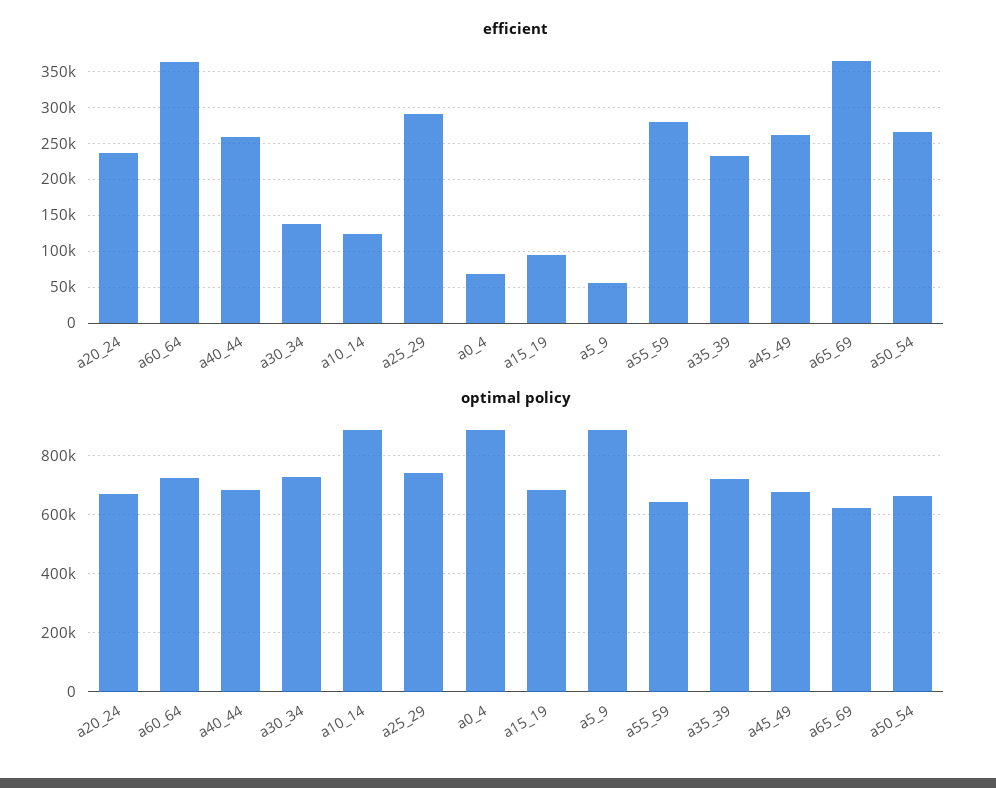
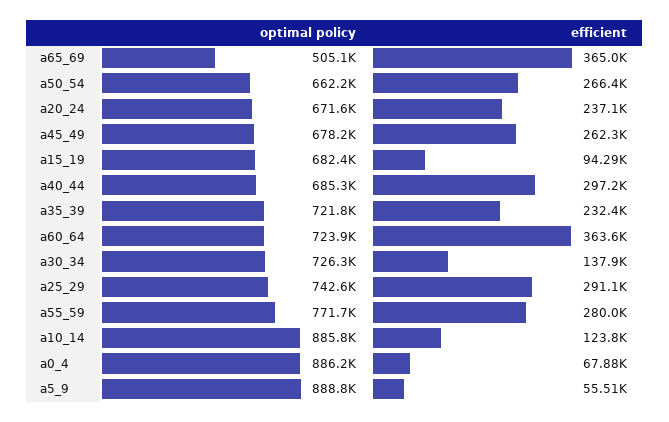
  {
    "efficient": {
      "a20_24": 237100,
      "a60_64": 363600,
-     "a40_44": 260000,
+     "a40_44": 297200,
      "a30_34": 137900,
      "a10_14": 123800,
      "a25_29": 291100,
      "a0_4": 67880,
      "a15_19": 94290,
      "a5_9": 55510,
      "a55_59": 280000,
      "a35_39": 232400,
      "a45_49": 262300,
      "a65_69": 365000,
      "a50_54": 266400
    },
    "optimal policy": {
      "a20_24": 671600,
      "a60_64": 723900,
      "a40_44": 685300,
      "a30_34": 726300,
      "a10_14": 885800,
      "a25_29": 742600,
      "a0_4": 886200,
      "a15_19": 682400,
      "a5_9": 888800,
-     "a55_59": 650000,
+     "a55_59": 771700,
      "a35_39": 721800,
      "a45_49": 678200,
-     "a65_69": 625000,
+     "a65_69": 505100,
      "a50_54": 662200
    }
  }

